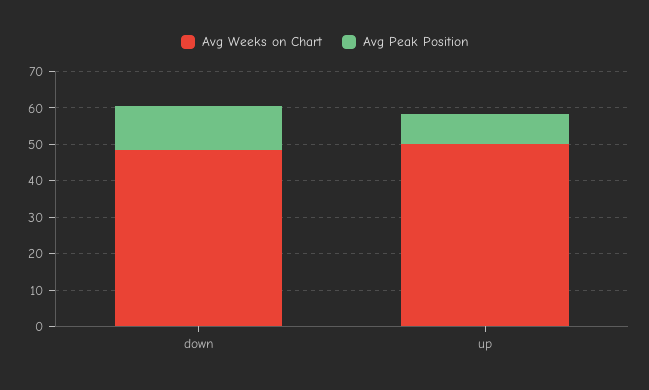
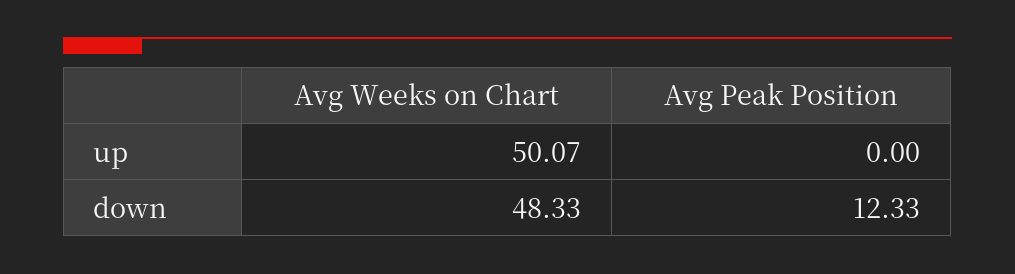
  {
    "Avg Weeks on Chart": {
      "down": 48.33,
      "up": 50.07
    },
    "Avg Peak Position": {
      "down": 12.33,
-     "up": 7.5
+     "up": 0
    }
  }

